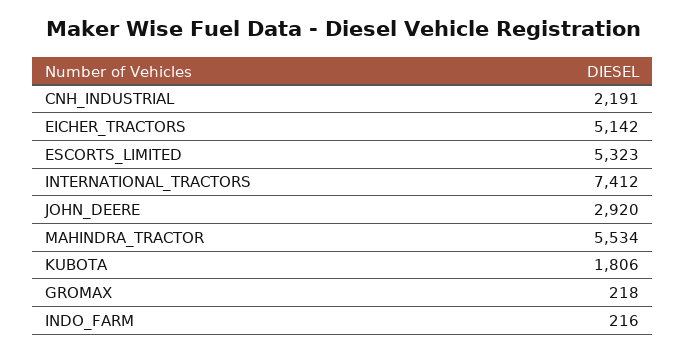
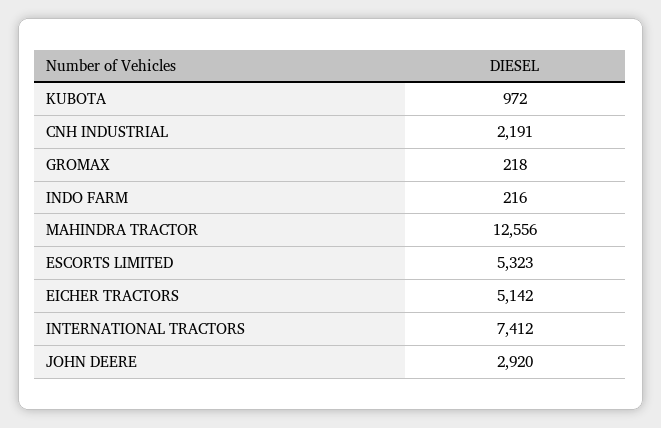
  {
    "CNH_INDUSTRIAL": 2191,
    "EICHER_TRACTORS": 5142,
    "ESCORTS_LIMITED": 5323,
    "INTERNATIONAL_TRACTORS": 7412,
    "JOHN_DEERE": 2920,
-   "MAHINDRA_TRACTOR": 5534,
+   "MAHINDRA_TRACTOR": 12556,
-   "KUBOTA": 1806,
+   "KUBOTA": 972,
    "GROMAX": 218,
    "INDO_FARM": 216
  }

